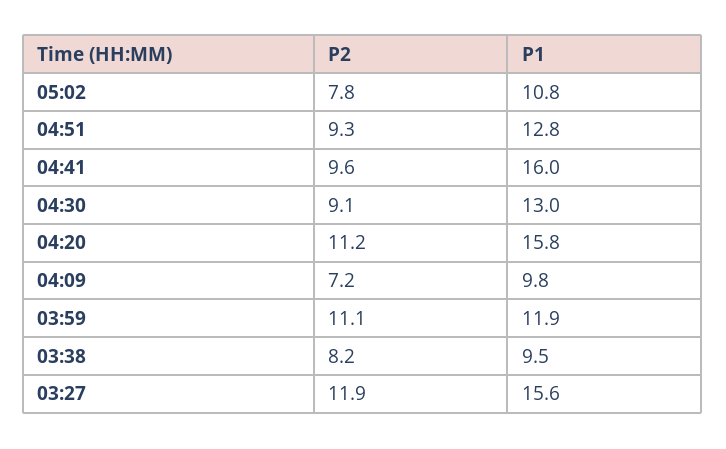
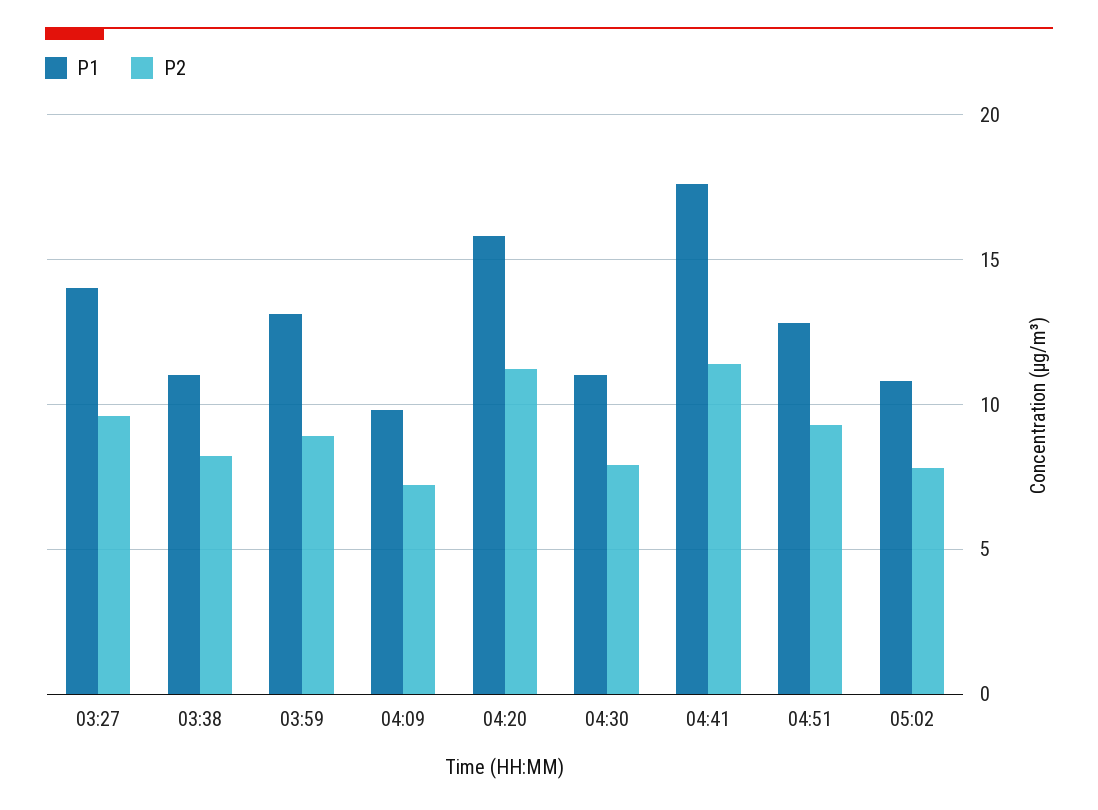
  {
    "P2": {
      "05:02": 7.8,
      "04:51": 9.3,
-     "04:41": 9.6,
+     "04:41": 11.5,
-     "04:30": 9.1,
+     "04:30": 8,
      "04:20": 11.2,
      "04:09": 7.2,
-     "03:59": 11.1,
+     "03:59": 9,
      "03:38": 8.2,
-     "03:27": 11.9
+     "03:27": 9.5
    },
    "P1": {
      "05:02": 10.8,
      "04:51": 12.8,
-     "04:41": 16,
+     "04:41": 17.5,
-     "04:30": 13,
+     "04:30": 11,
      "04:20": 15.8,
      "04:09": 9.8,
-     "03:59": 11.9,
+     "03:59": 13,
-     "03:38": 9.5,
+     "03:38": 11,
-     "03:27": 15.6
+     "03:27": 14
    }
  }

